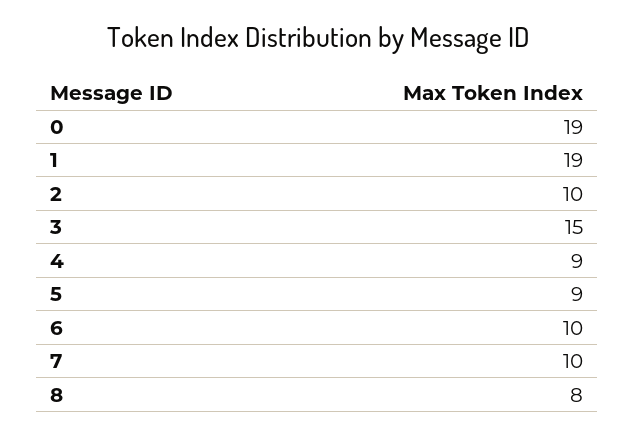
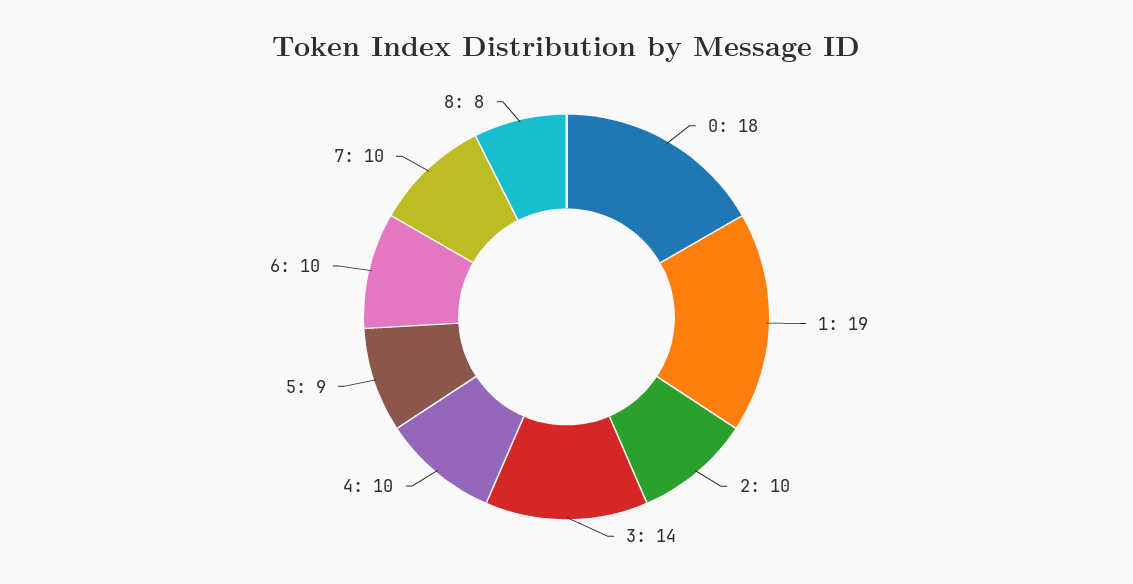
  {
-   "0": 19,
+   "0": 18,
    "1": 19,
    "2": 10,
-   "3": 15,
+   "3": 14,
-   "4": 9,
+   "4": 10,
    "5": 9,
    "6": 10,
    "7": 10,
    "8": 8
  }

